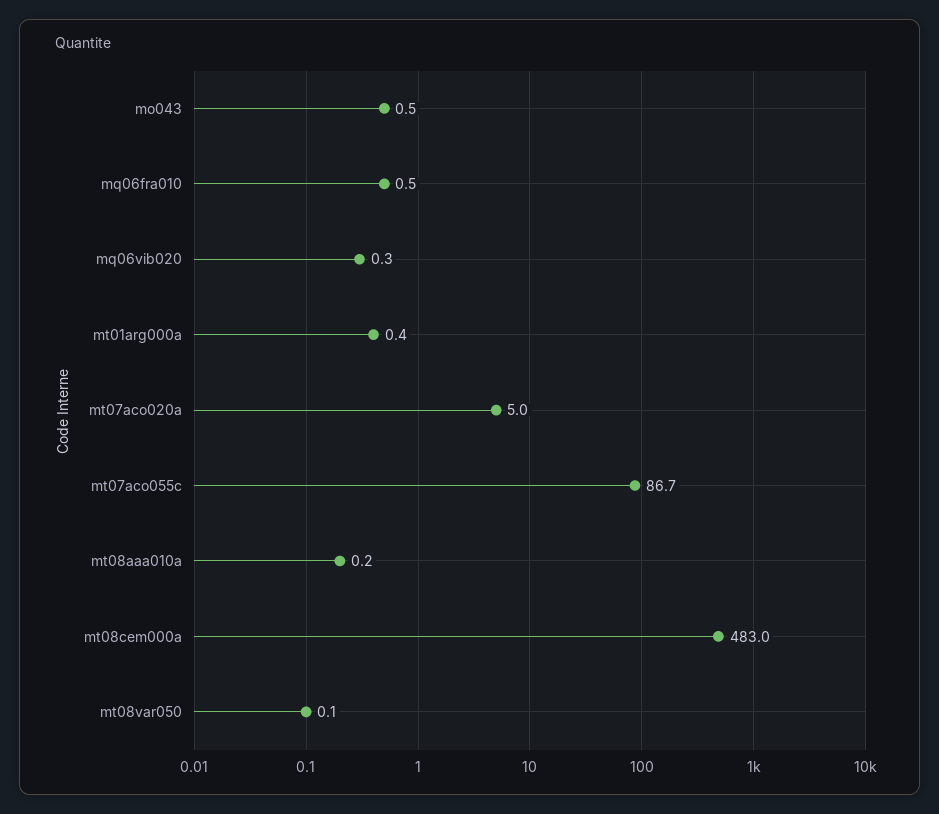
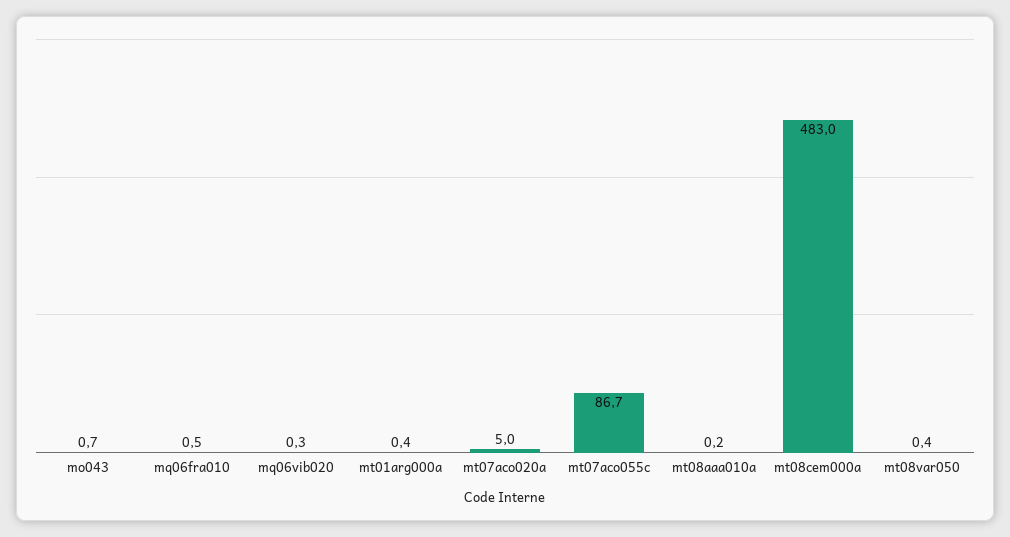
  {
-   "mo043": 0.5,
+   "mo043": 0.7,
    "mq06fra010": 0.5,
    "mq06vib020": 0.3,
    "mt01arg000a": 0.4,
    "mt07aco020a": 5,
    "mt07aco055c": 86.7,
    "mt08aaa010a": 0.2,
    "mt08cem000a": 483,
-   "mt08var050": 0.1
+   "mt08var050": 0.4
  }

